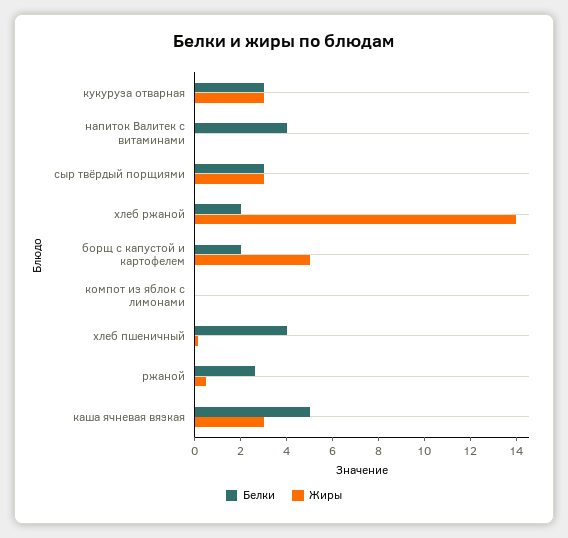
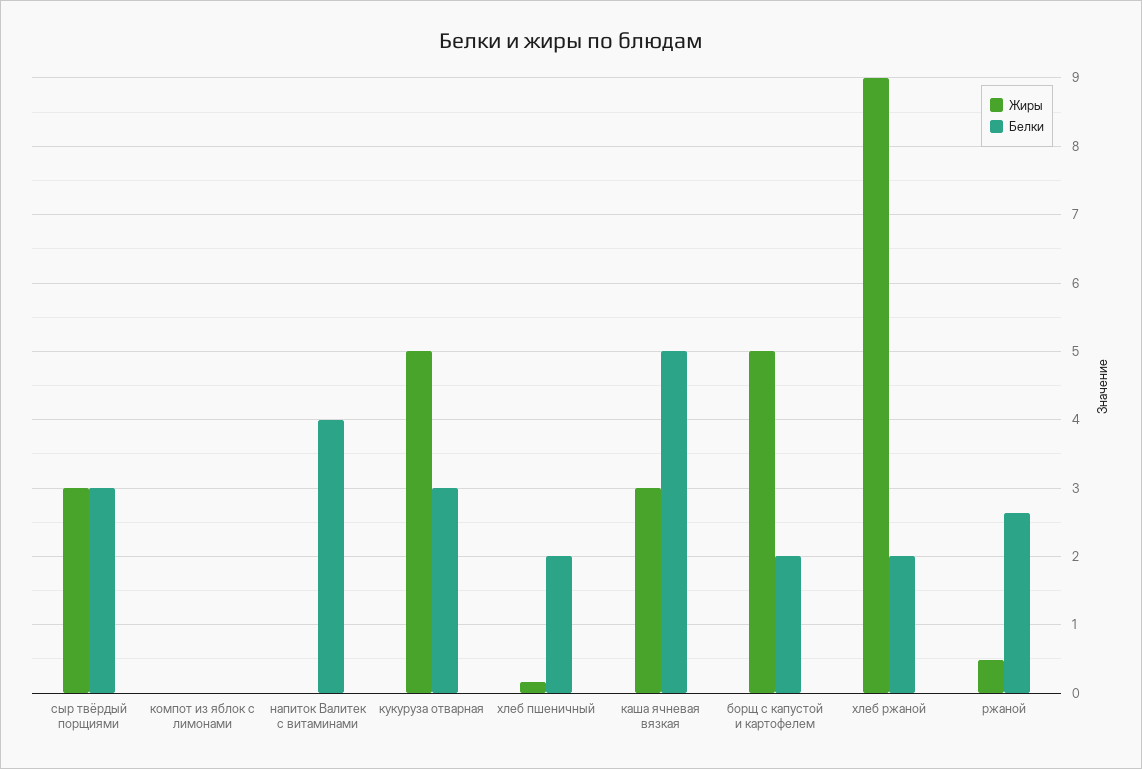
  {
    "Белки": {
      "кукуруза отварная": 3,
      "напиток Валитек с витаминами": 4,
      "сыр твёрдый порщиями": 3,
      "хлеб ржаной": 2,
      "борщ с капустой и картофелем": 2,
      "компот из яблок с лимонами": 0,
-     "хлеб пшеничный": 4,
+     "хлеб пшеничный": 2,
      "ржаной": 2.6,
      "каша ячневая вязкая": 5
    },
    "Жиры": {
-     "кукуруза отварная": 3,
+     "кукуруза отварная": 5,
      "напиток Валитек с витаминами": 0,
      "сыр твёрдый порщиями": 3,
-     "хлеб ржаной": 14,
+     "хлеб ржаной": 9,
      "борщ с капустой и картофелем": 5,
      "компот из яблок с лимонами": 0,
      "хлеб пшеничный": 0.2,
      "ржаной": 0.5,
      "каша ячневая вязкая": 3
    }
  }

